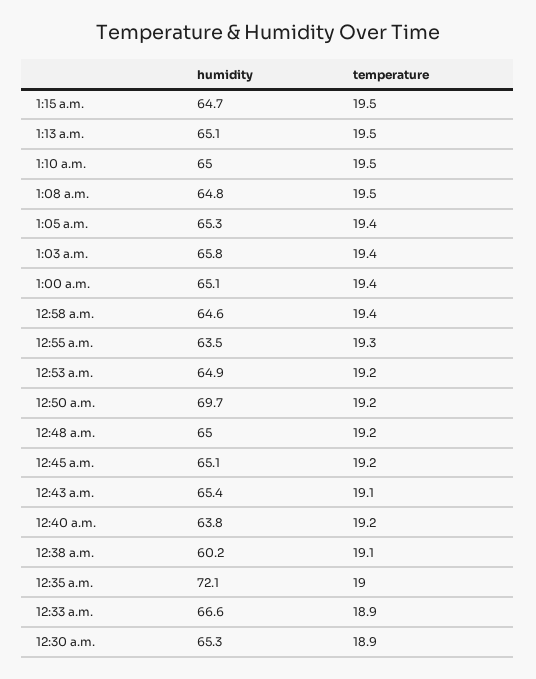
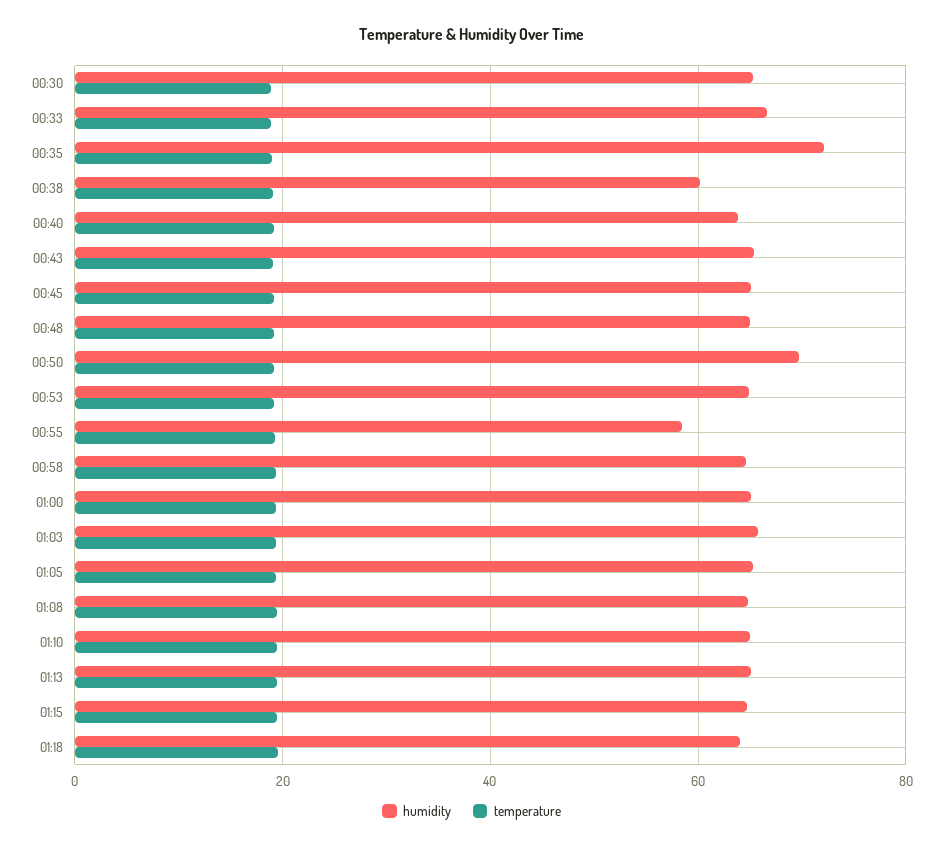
  {
    "humidity": {
      "1:15 a.m.": 64.7,
      "1:13 a.m.": 65.1,
      "1:10 a.m.": 65,
      "1:08 a.m.": 64.8,
      "1:05 a.m.": 65.3,
      "1:03 a.m.": 65.8,
      "1:00 a.m.": 65.1,
      "12:58 a.m.": 64.6,
-     "12:55 a.m.": 63.5,
+     "12:55 a.m.": 58,
      "12:53 a.m.": 64.9,
      "12:50 a.m.": 69.7,
      "12:48 a.m.": 65,
      "12:45 a.m.": 65.1,
      "12:43 a.m.": 65.4,
      "12:40 a.m.": 63.8,
      "12:38 a.m.": 60.2,
      "12:35 a.m.": 72.1,
      "12:33 a.m.": 66.6,
-     "12:30 a.m.": 65.3
+     "12:30 a.m.": 65.3,
+     "01:18": 64
    },
    "temperature": {
      "1:15 a.m.": 19.5,
      "1:13 a.m.": 19.5,
      "1:10 a.m.": 19.5,
      "1:08 a.m.": 19.5,
      "1:05 a.m.": 19.4,
      "1:03 a.m.": 19.4,
      "1:00 a.m.": 19.4,
      "12:58 a.m.": 19.4,
      "12:55 a.m.": 19.3,
      "12:53 a.m.": 19.2,
      "12:50 a.m.": 19.2,
      "12:48 a.m.": 19.2,
      "12:45 a.m.": 19.2,
      "12:43 a.m.": 19.1,
      "12:40 a.m.": 19.2,
      "12:38 a.m.": 19.1,
      "12:35 a.m.": 19,
      "12:33 a.m.": 18.9,
-     "12:30 a.m.": 18.9
+     "12:30 a.m.": 18.9,
+     "01:18": 20
    }
  }

